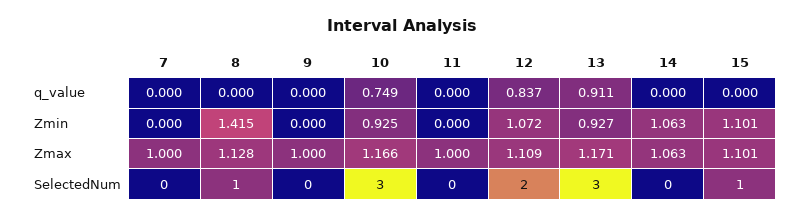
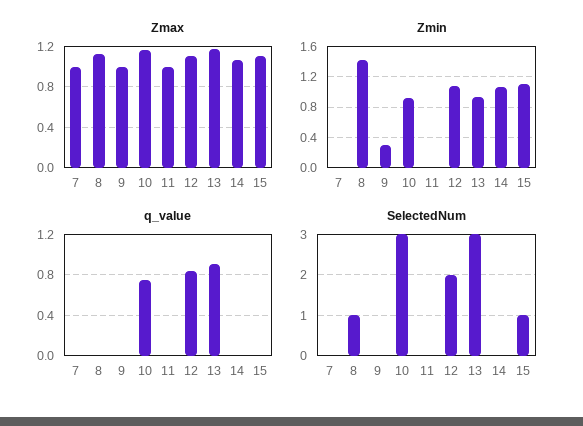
  {
    "q_value": {
      "7": 0,
      "8": 0,
      "9": 0,
      "10": 0.749,
      "11": 0,
      "12": 0.837,
      "13": 0.911,
      "14": 0,
      "15": 0
    },
    "Zmin": {
      "7": 0,
      "8": 1.415,
-     "9": 0,
+     "9": 0.3,
      "10": 0.925,
      "11": 0,
      "12": 1.072,
      "13": 0.927,
      "14": 1.063,
      "15": 1.101
    },
    "Zmax": {
      "7": 1,
      "8": 1.128,
      "9": 1,
      "10": 1.166,
      "11": 1,
      "12": 1.109,
      "13": 1.171,
      "14": 1.063,
      "15": 1.101
    },
    "SelectedNum": {
      "7": 0,
      "8": 1,
      "9": 0,
      "10": 3,
      "11": 0,
      "12": 2,
      "13": 3,
      "14": 0,
      "15": 1
    }
  }

